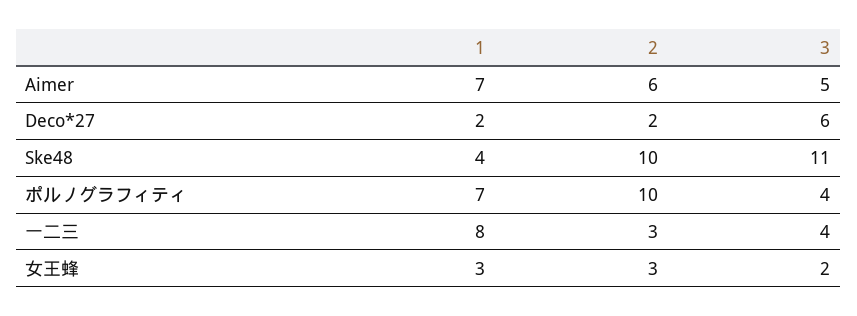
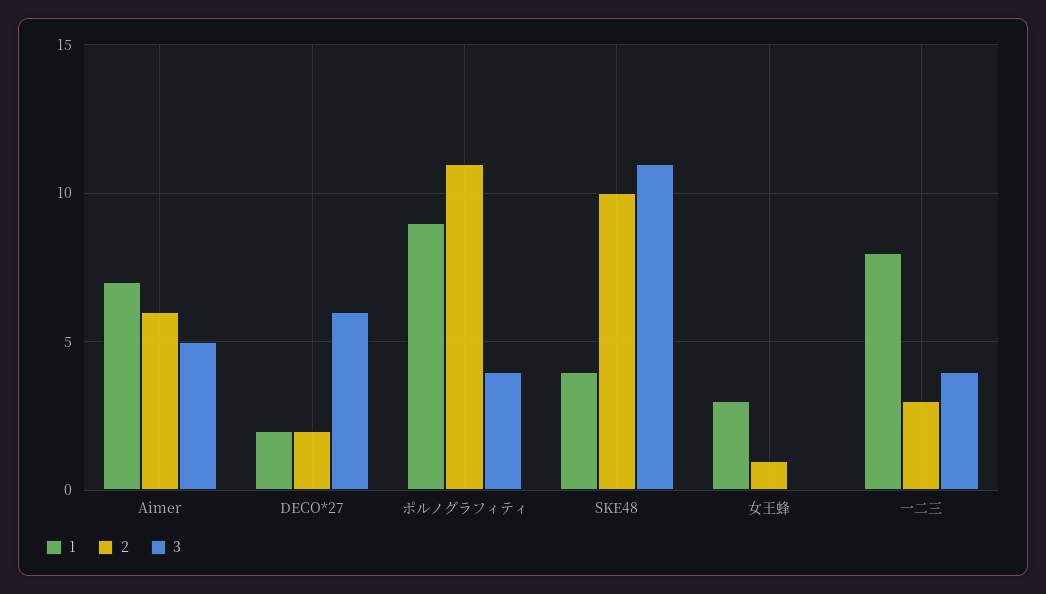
  {
    "1": {
      "Aimer": 7,
      "Deco*27": 2,
      "Ske48": 4,
-     "ポルノグラフィティ": 7,
+     "ポルノグラフィティ": 9,
      "一二三": 8,
      "女王蜂": 3
    },
    "2": {
      "Aimer": 6,
      "Deco*27": 2,
      "Ske48": 10,
-     "ポルノグラフィティ": 10,
+     "ポルノグラフィティ": 11,
      "一二三": 3,
-     "女王蜂": 3
+     "女王蜂": 1
    },
    "3": {
      "Aimer": 5,
      "Deco*27": 6,
      "Ske48": 11,
      "ポルノグラフィティ": 4,
      "一二三": 4,
-     "女王蜂": 2
+     "女王蜂": 0
    }
  }

